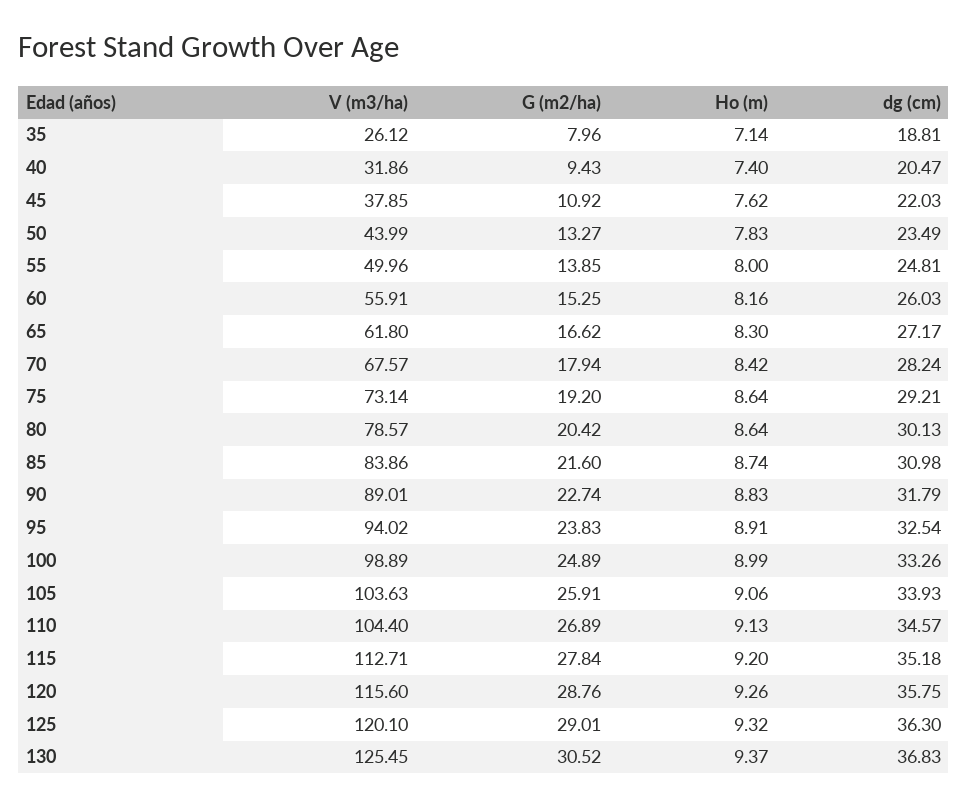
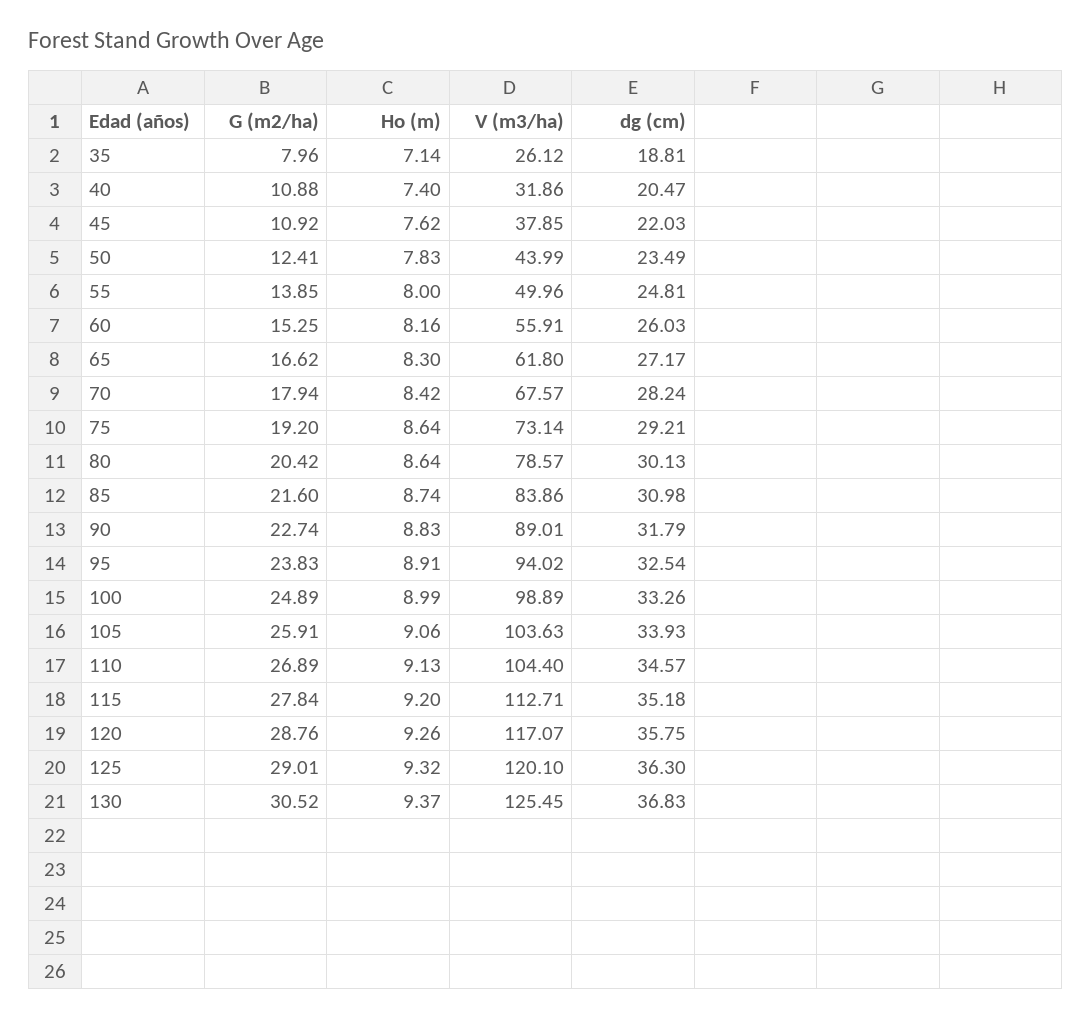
  {
    "V (m3/ha)": {
      "35": 26.12,
      "40": 31.86,
      "45": 37.85,
      "50": 43.99,
      "55": 49.96,
      "60": 55.91,
      "65": 61.8,
      "70": 67.57,
      "75": 73.14,
      "80": 78.57,
      "85": 83.86,
      "90": 89.01,
      "95": 94.02,
      "100": 98.89,
      "105": 103.63,
      "110": 104.4,
      "115": 112.71,
-     "120": 115.6,
+     "120": 117.07,
      "125": 120.1,
      "130": 125.45
    },
    "G (m2/ha)": {
      "35": 7.96,
-     "40": 9.43,
+     "40": 10.88,
      "45": 10.92,
-     "50": 13.27,
+     "50": 12.41,
      "55": 13.85,
      "60": 15.25,
      "65": 16.62,
      "70": 17.94,
      "75": 19.2,
      "80": 20.42,
      "85": 21.6,
      "90": 22.74,
      "95": 23.83,
      "100": 24.89,
      "105": 25.91,
      "110": 26.89,
      "115": 27.84,
      "120": 28.76,
      "125": 29.01,
      "130": 30.52
    },
    "Ho (m)": {
      "35": 7.14,
      "40": 7.4,
      "45": 7.62,
      "50": 7.83,
      "55": 8,
      "60": 8.16,
      "65": 8.3,
      "70": 8.42,
      "75": 8.64,
      "80": 8.64,
      "85": 8.74,
      "90": 8.83,
      "95": 8.91,
      "100": 8.99,
      "105": 9.06,
      "110": 9.13,
      "115": 9.2,
      "120": 9.26,
      "125": 9.32,
      "130": 9.37
    },
    "dg (cm)": {
      "35": 18.81,
      "40": 20.47,
      "45": 22.03,
      "50": 23.49,
      "55": 24.81,
      "60": 26.03,
      "65": 27.17,
      "70": 28.24,
      "75": 29.21,
      "80": 30.13,
      "85": 30.98,
      "90": 31.79,
      "95": 32.54,
      "100": 33.26,
      "105": 33.93,
      "110": 34.57,
      "115": 35.18,
      "120": 35.75,
      "125": 36.3,
      "130": 36.83
    }
  }

